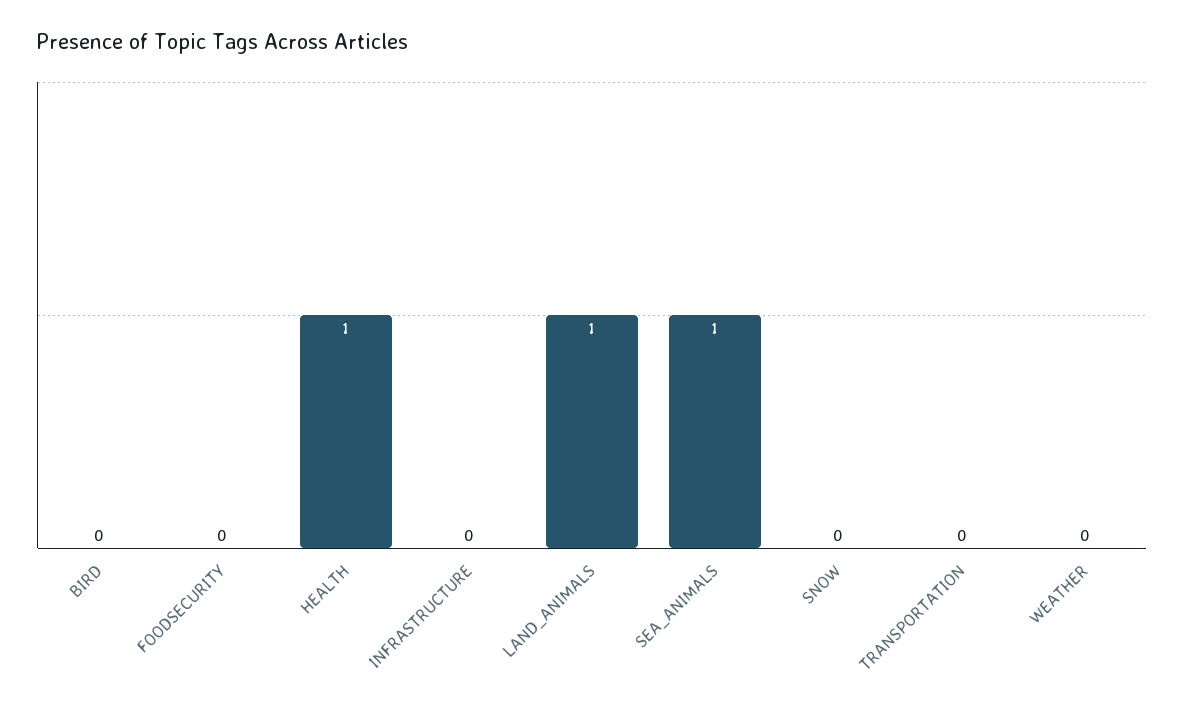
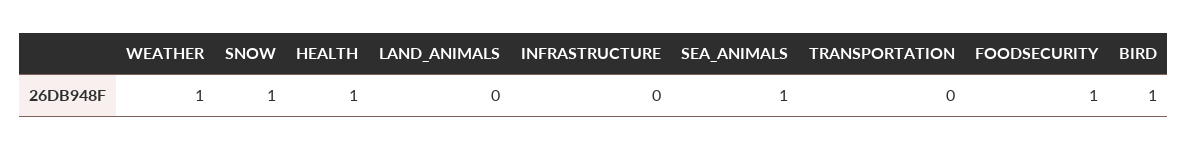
  {
-   "BIRD": 0,
+   "BIRD": 1,
-   "FOODSECURITY": 0,
+   "FOODSECURITY": 1,
    "HEALTH": 1,
    "INFRASTRUCTURE": 0,
-   "LAND_ANIMALS": 1,
+   "LAND_ANIMALS": 0,
    "SEA_ANIMALS": 1,
-   "SNOW": 0,
+   "SNOW": 1,
    "TRANSPORTATION": 0,
-   "WEATHER": 0
+   "WEATHER": 1
  }

